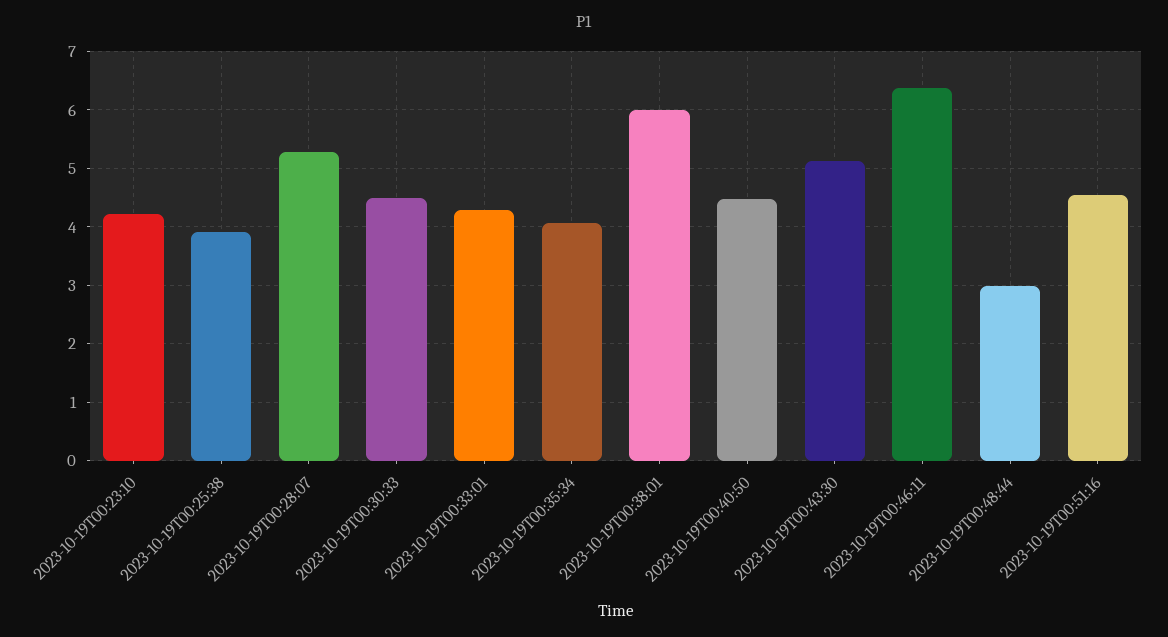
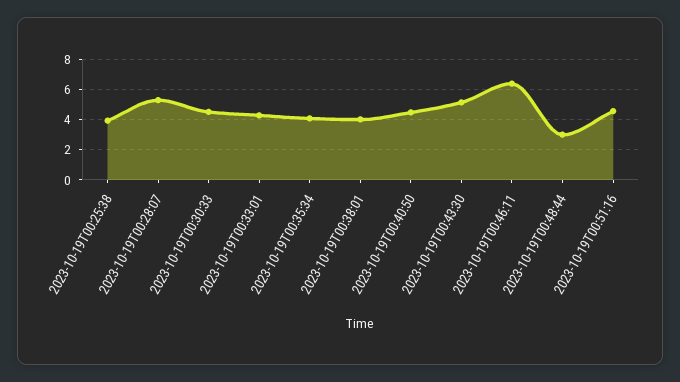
  {
-   "2023-10-19T00:23:10": 4.2,
    "2023-10-19T00:25:38": 4,
    "2023-10-19T00:28:07": 5.2,
    "2023-10-19T00:30:33": 4.6,
    "2023-10-19T00:33:01": 4.2,
    "2023-10-19T00:35:34": 4,
-   "2023-10-19T00:38:01": 6,
+   "2023-10-19T00:38:01": 4,
    "2023-10-19T00:40:50": 4.4,
    "2023-10-19T00:43:30": 5.2,
    "2023-10-19T00:46:11": 6.4,
    "2023-10-19T00:48:44": 3,
    "2023-10-19T00:51:16": 4.6
  }

